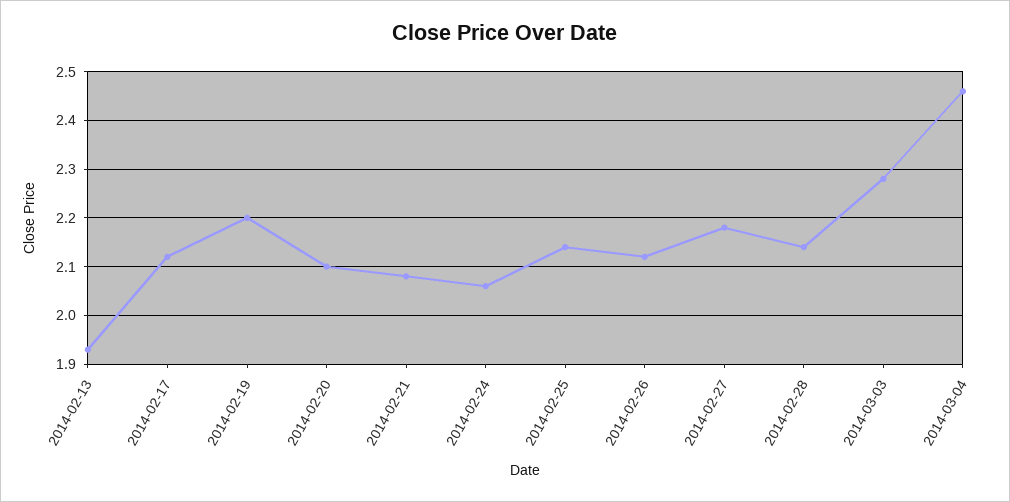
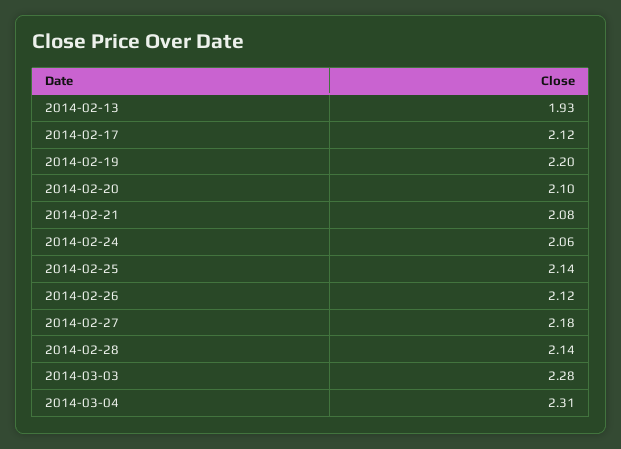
  {
    "2014-02-13": 1.93,
    "2014-02-17": 2.12,
    "2014-02-19": 2.2,
    "2014-02-20": 2.1,
    "2014-02-21": 2.08,
    "2014-02-24": 2.06,
    "2014-02-25": 2.14,
    "2014-02-26": 2.12,
    "2014-02-27": 2.18,
    "2014-02-28": 2.14,
    "2014-03-03": 2.28,
-   "2014-03-04": 2.45
+   "2014-03-04": 2.31
  }

